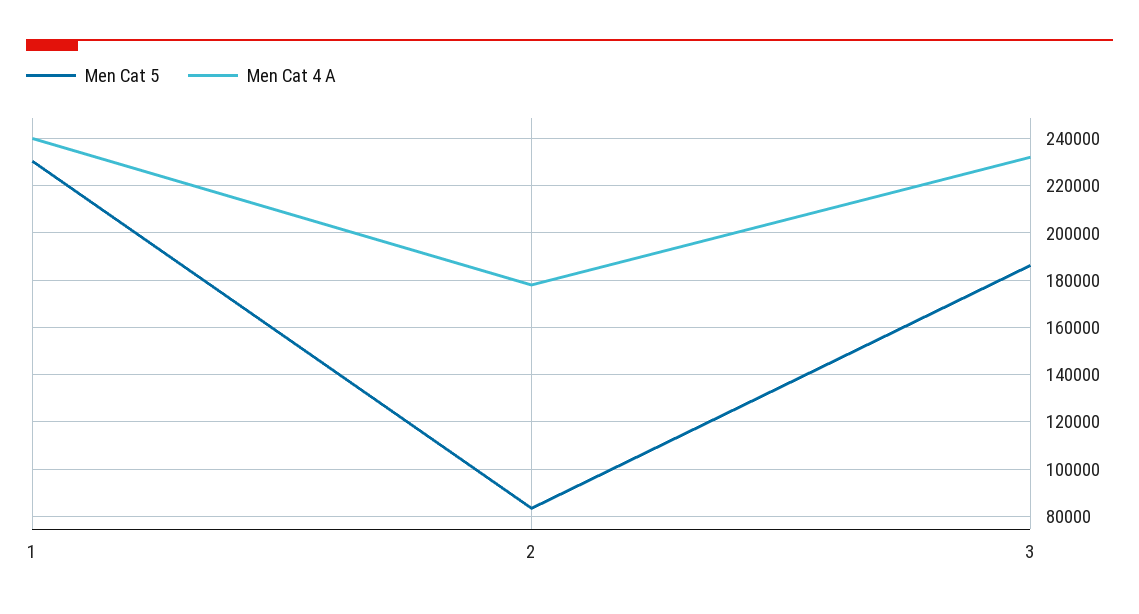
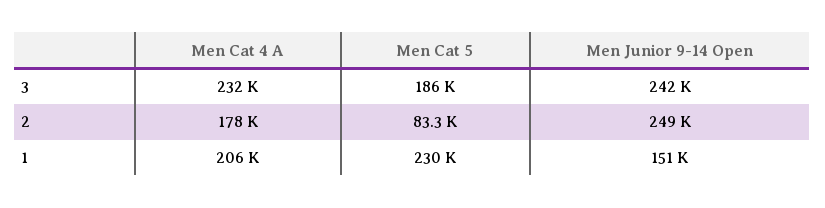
  {
    "Men Cat 5": {
      "1": 230000,
      "2": 83300,
      "3": 186000
    },
    "Men Cat 4 A": {
-     "1": 240000,
+     "1": 206000,
      "2": 178000,
      "3": 232000
-   }
+   },
+   "Men Junior 9-14 Open": {
+     "3": 242000,
+     "2": 249000,
+     "1": 151000
+   }
  }

